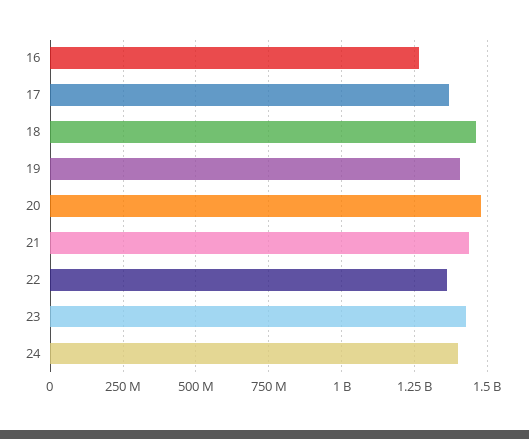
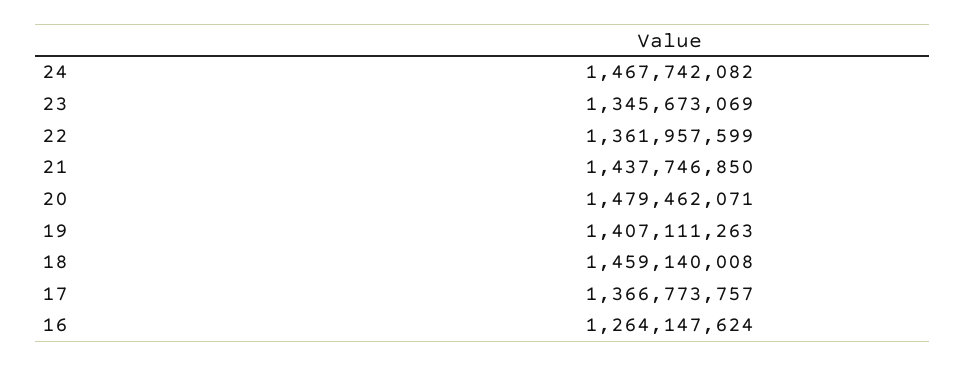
  {
    "16": 1264147624,
    "17": 1366773757,
    "18": 1459140008,
    "19": 1407111263,
    "20": 1479462071,
    "21": 1437746850,
    "22": 1361957599,
-   "23": 1425000000,
+   "23": 1345673069,
-   "24": 1400000000
+   "24": 1467742082
  }

